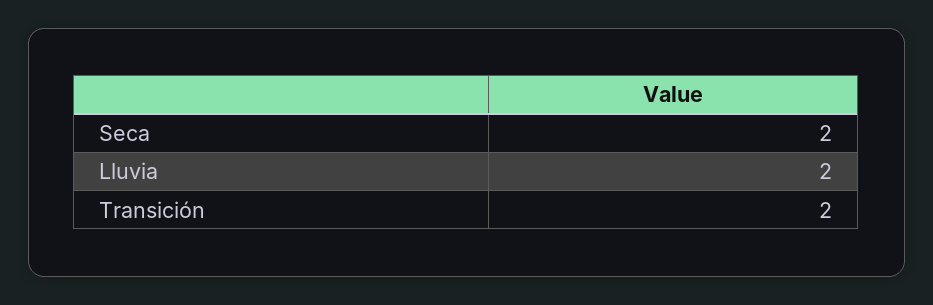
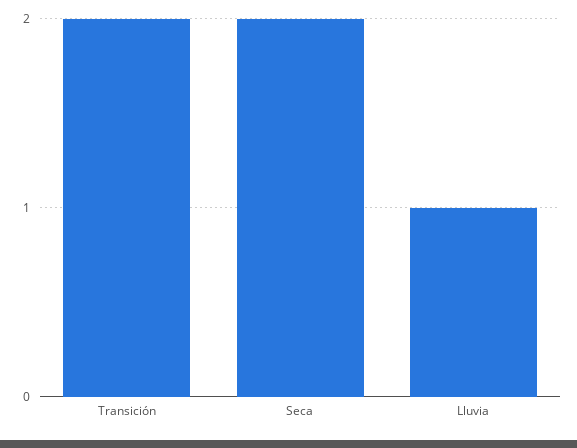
  {
    "Seca": 2,
-   "Lluvia": 2,
+   "Lluvia": 1,
    "Transición": 2
  }

